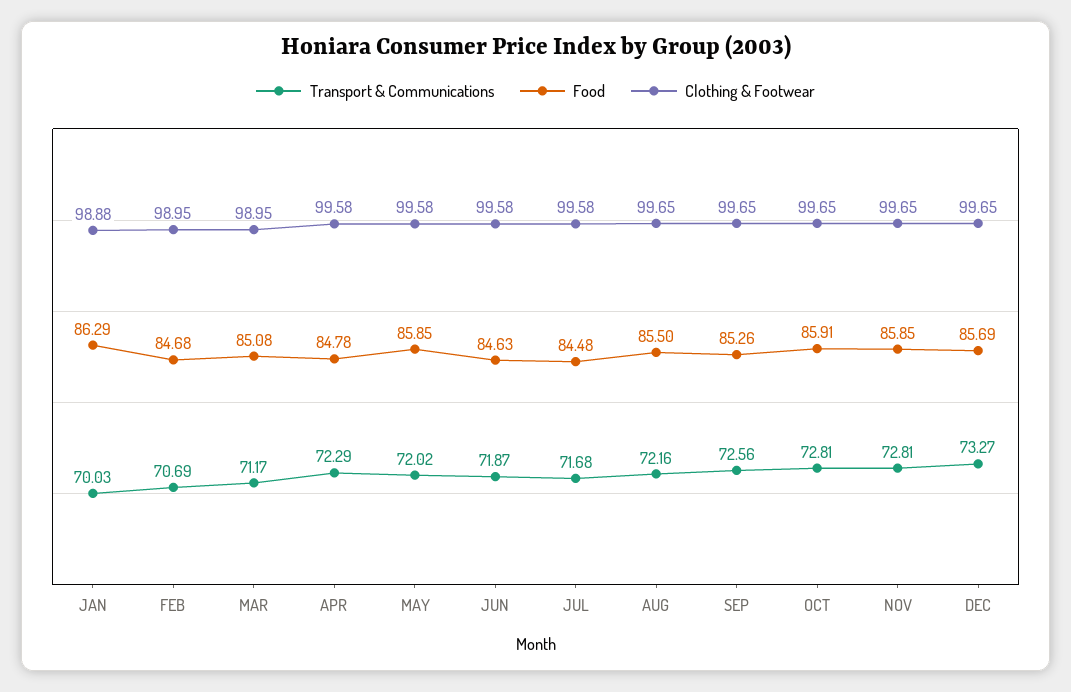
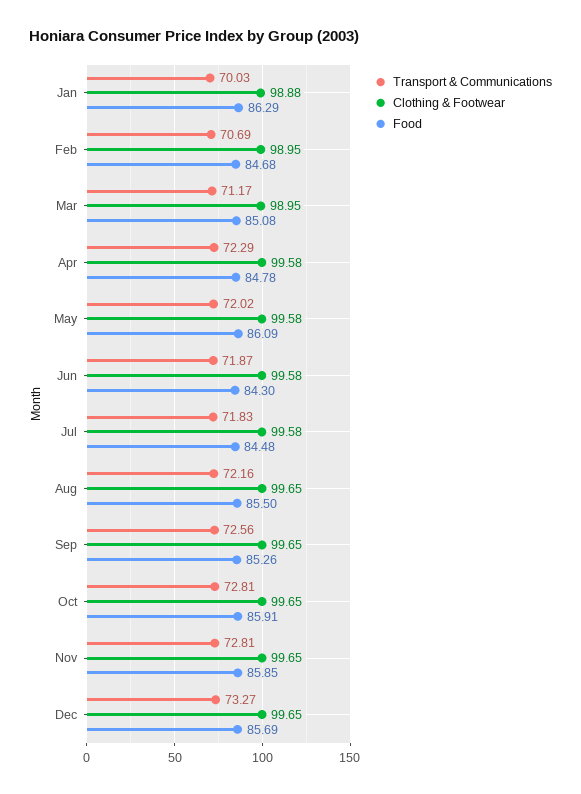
  {
    "Transport & Communications": {
      "JAN": 70.03,
      "FEB": 70.69,
      "MAR": 71.17,
      "APR": 72.29,
      "MAY": 72.02,
      "JUN": 71.87,
-     "JUL": 71.68,
+     "JUL": 71.83,
      "AUG": 72.16,
      "SEP": 72.56,
      "OCT": 72.81,
      "NOV": 72.81,
      "DEC": 73.27
    },
    "Food": {
      "JAN": 86.29,
      "FEB": 84.68,
      "MAR": 85.08,
      "APR": 84.78,
-     "MAY": 85.85,
+     "MAY": 86.09,
-     "JUN": 84.63,
+     "JUN": 84.3,
      "JUL": 84.48,
      "AUG": 85.5,
      "SEP": 85.26,
      "OCT": 85.91,
      "NOV": 85.85,
      "DEC": 85.69
    },
    "Clothing & Footwear": {
      "JAN": 98.88,
      "FEB": 98.95,
      "MAR": 98.95,
      "APR": 99.58,
      "MAY": 99.58,
      "JUN": 99.58,
      "JUL": 99.58,
      "AUG": 99.65,
      "SEP": 99.65,
      "OCT": 99.65,
      "NOV": 99.65,
      "DEC": 99.65
    }
  }

